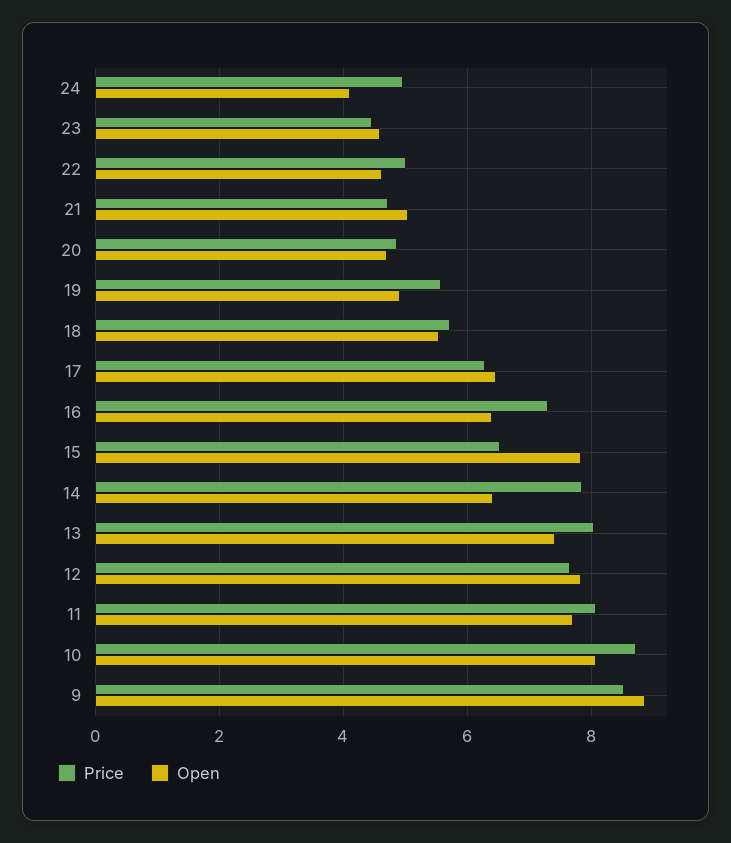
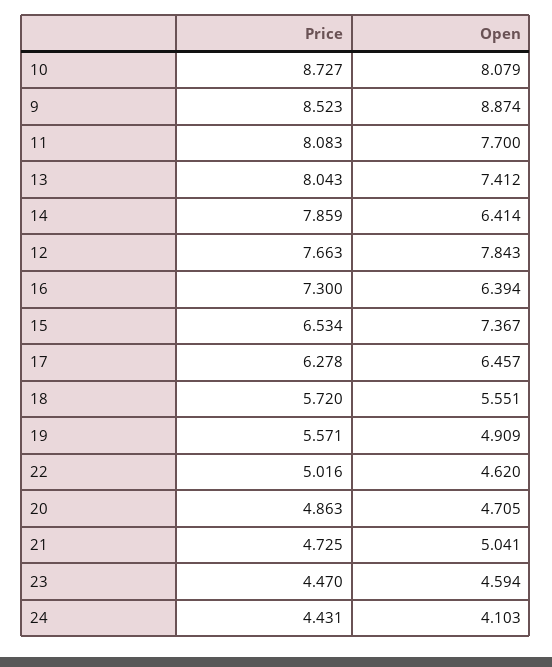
  {
    "Price": {
-     "24": 5,
+     "24": 4.431,
      "23": 4.47,
      "22": 5.016,
      "21": 4.725,
      "20": 4.863,
      "19": 5.571,
      "18": 5.72,
      "17": 6.278,
      "16": 7.3,
      "15": 6.534,
      "14": 7.859,
      "13": 8.043,
      "12": 7.663,
      "11": 8.083,
      "10": 8.727,
      "9": 8.523
    },
    "Open": {
      "24": 4.103,
      "23": 4.594,
      "22": 4.62,
      "21": 5.041,
      "20": 4.705,
      "19": 4.909,
      "18": 5.551,
      "17": 6.457,
      "16": 6.394,
-     "15": 7.8,
+     "15": 7.367,
      "14": 6.414,
      "13": 7.412,
      "12": 7.843,
      "11": 7.7,
      "10": 8.079,
      "9": 8.874
    }
  }

